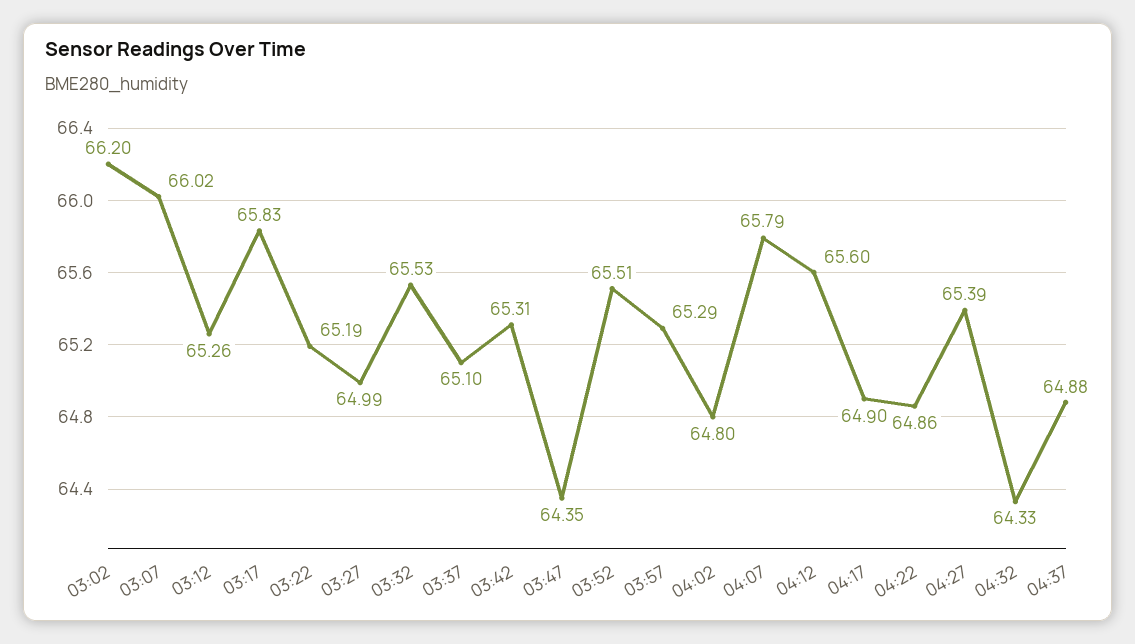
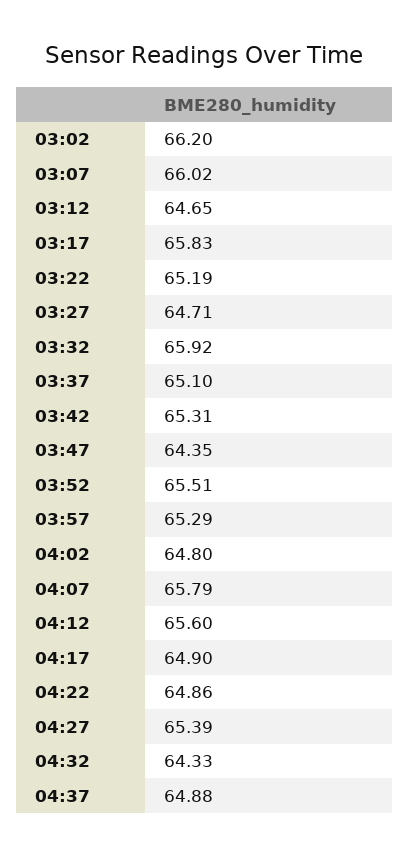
  {
    "03:02": 66.2,
    "03:07": 66.02,
-   "03:12": 65.26,
+   "03:12": 64.65,
    "03:17": 65.83,
    "03:22": 65.19,
-   "03:27": 64.99,
+   "03:27": 64.71,
-   "03:32": 65.53,
+   "03:32": 65.92,
    "03:37": 65.1,
    "03:42": 65.31,
    "03:47": 64.35,
    "03:52": 65.51,
    "03:57": 65.29,
    "04:02": 64.8,
    "04:07": 65.79,
    "04:12": 65.6,
    "04:17": 64.9,
    "04:22": 64.86,
    "04:27": 65.39,
    "04:32": 64.33,
    "04:37": 64.88
  }

